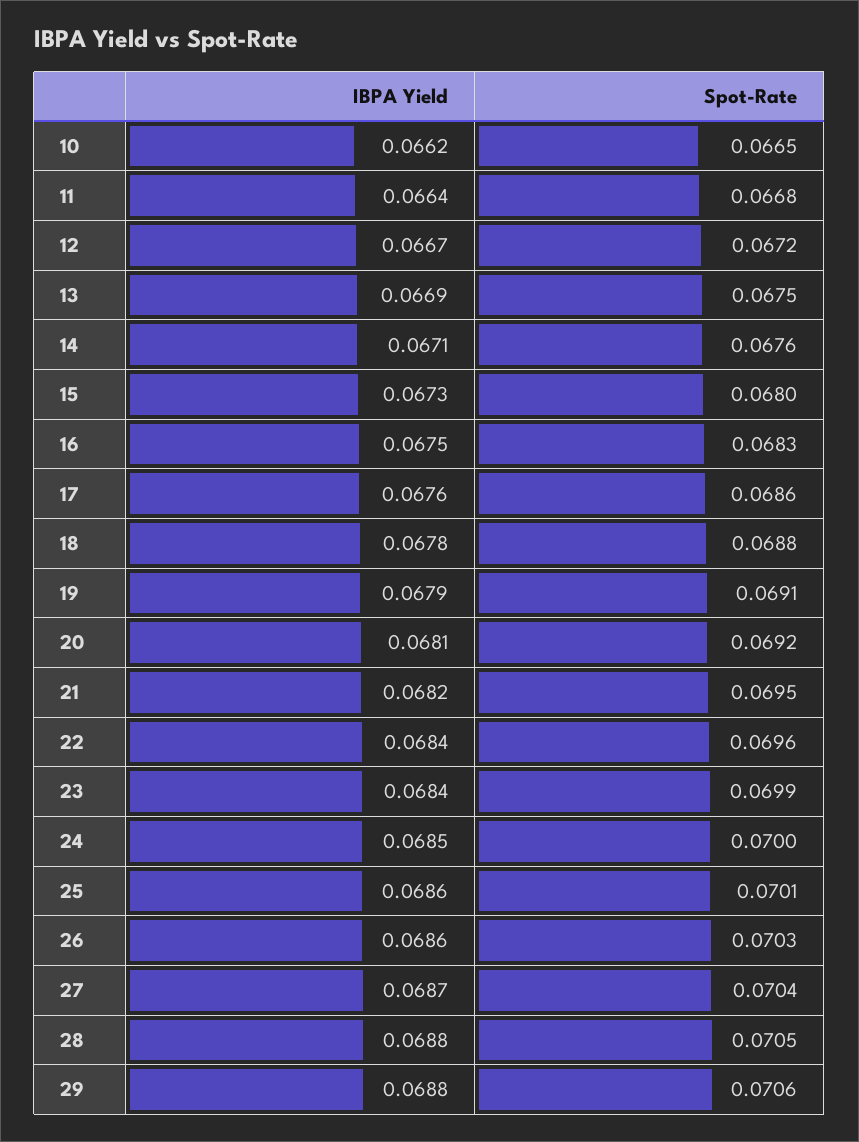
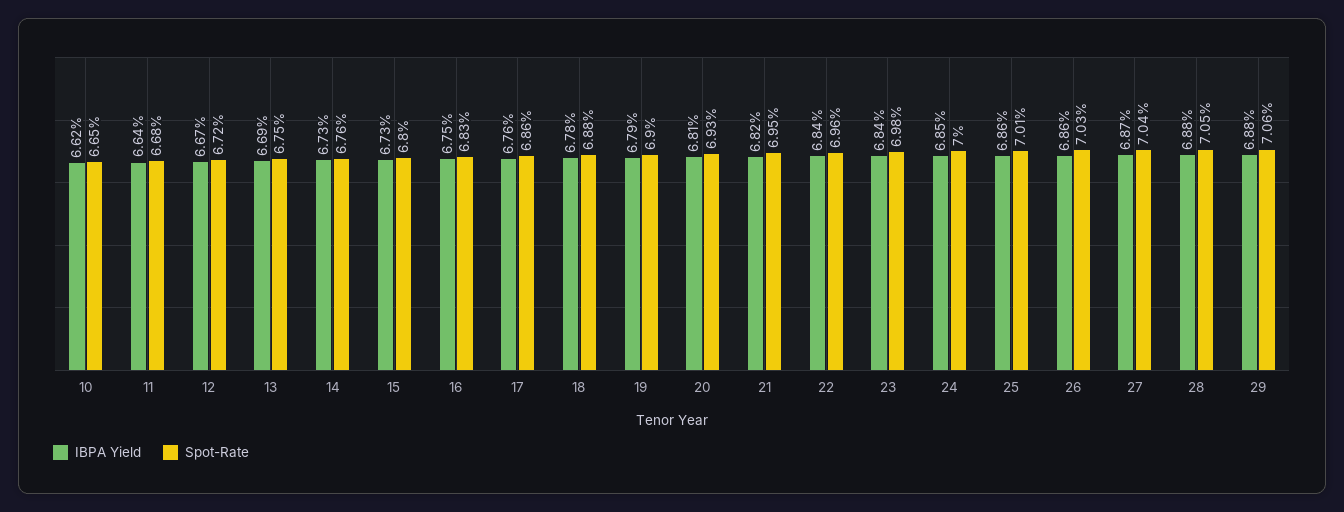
  {
    "IBPA Yield": {
      "10": 0.0662,
      "11": 0.0664,
      "12": 0.0667,
      "13": 0.0669,
-     "14": 0.0671,
+     "14": 0.0673,
      "15": 0.0673,
      "16": 0.0675,
      "17": 0.0676,
      "18": 0.0678,
      "19": 0.0679,
      "20": 0.0681,
      "21": 0.0682,
      "22": 0.0684,
      "23": 0.0684,
      "24": 0.0685,
      "25": 0.0686,
      "26": 0.0686,
      "27": 0.0687,
      "28": 0.0688,
      "29": 0.0688
    },
    "Spot-Rate": {
      "10": 0.0665,
      "11": 0.0668,
      "12": 0.0672,
      "13": 0.0675,
      "14": 0.0676,
      "15": 0.068,
      "16": 0.0683,
      "17": 0.0686,
      "18": 0.0688,
-     "19": 0.0691,
+     "19": 0.069,
-     "20": 0.0692,
+     "20": 0.0693,
      "21": 0.0695,
      "22": 0.0696,
-     "23": 0.0699,
+     "23": 0.0698,
      "24": 0.07,
      "25": 0.0701,
      "26": 0.0703,
      "27": 0.0704,
      "28": 0.0705,
      "29": 0.0706
    }
  }

